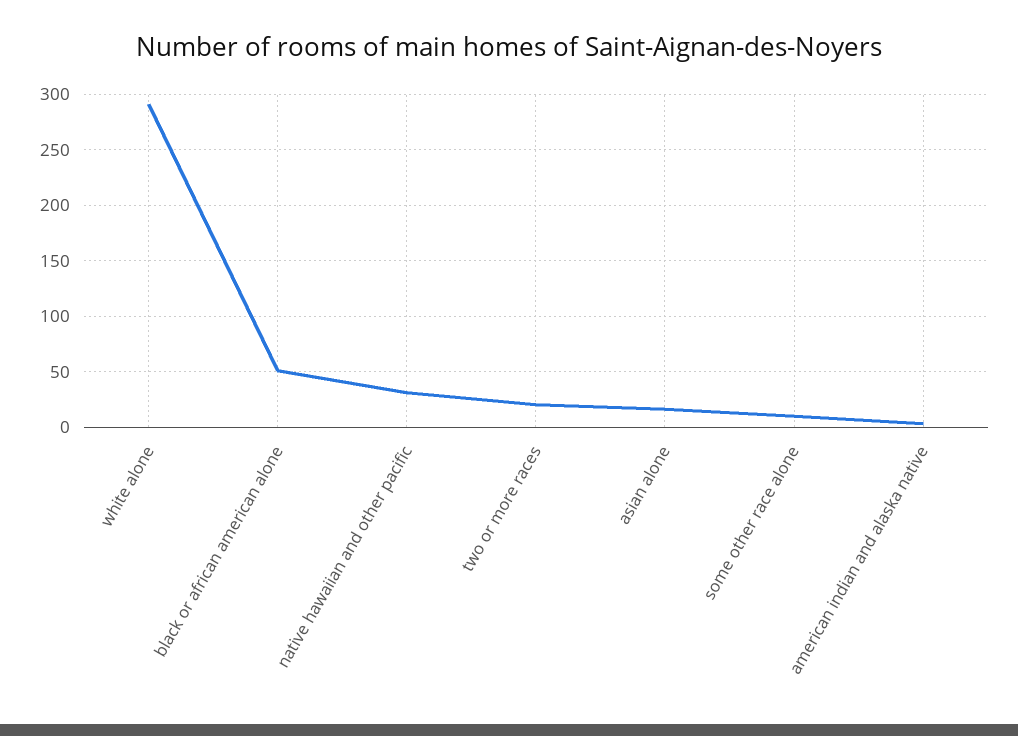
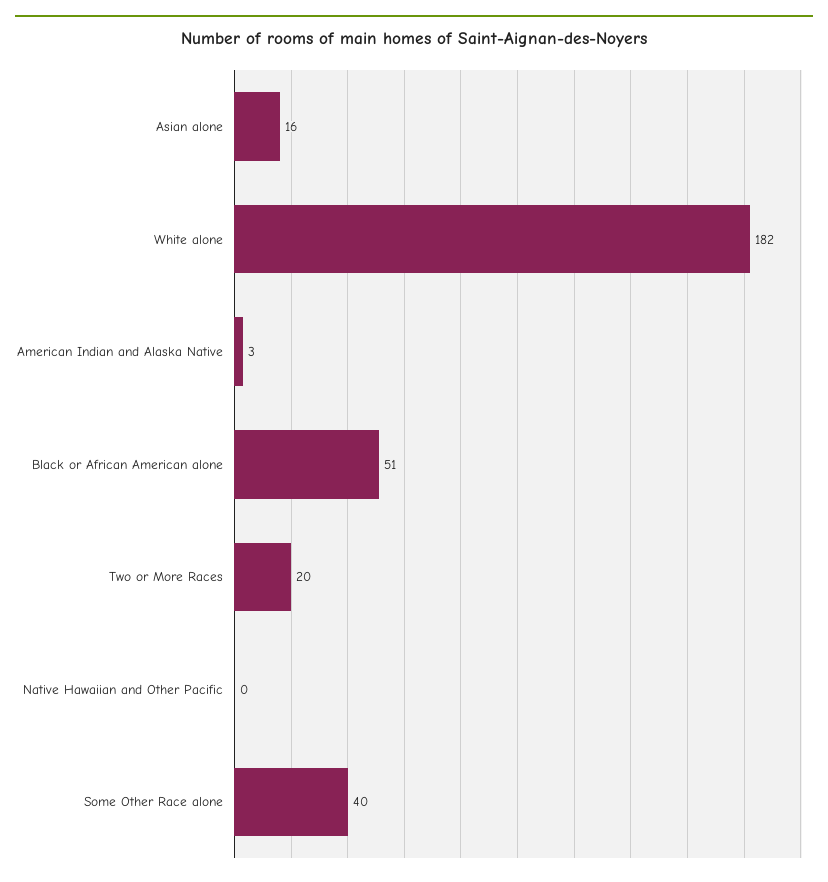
  {
-   "white alone": 290,
+   "white alone": 182,
    "black or african american alone": 51,
-   "native hawaiian and other pacific": 30,
+   "native hawaiian and other pacific": 0,
    "two or more races": 20,
    "asian alone": 16,
-   "some other race alone": 10,
+   "some other race alone": 40,
    "american indian and alaska native": 3
  }

